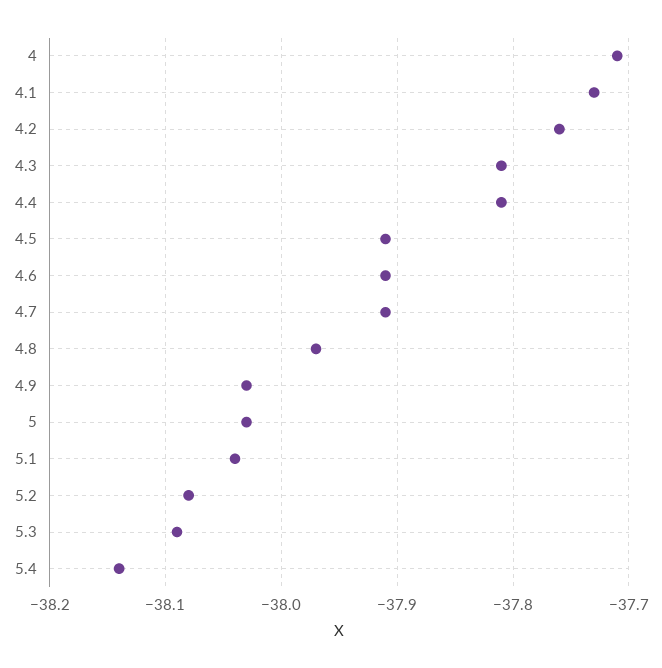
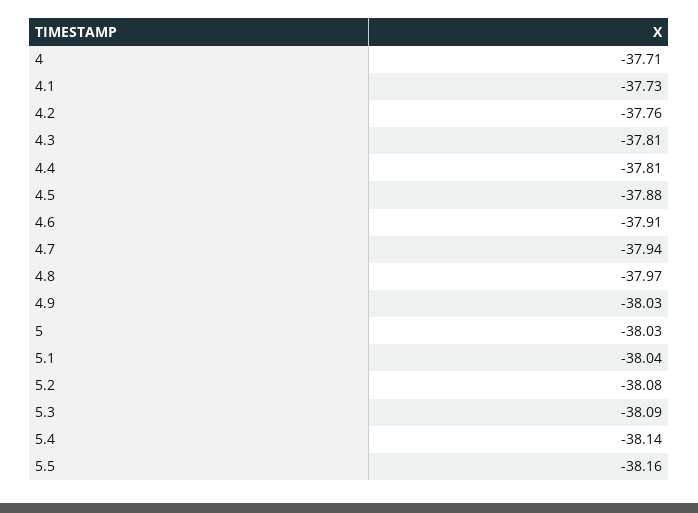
  {
    "4": -37.71,
    "4.1": -37.73,
    "4.2": -37.76,
    "4.3": -37.81,
    "4.4": -37.81,
-   "4.5": -37.91,
+   "4.5": -37.88,
    "4.6": -37.91,
-   "4.7": -37.91,
+   "4.7": -37.94,
    "4.8": -37.97,
    "4.9": -38.03,
    "5": -38.03,
    "5.1": -38.04,
    "5.2": -38.08,
    "5.3": -38.09,
-   "5.4": -38.14
+   "5.4": -38.14,
+   "5.5": -38.16
  }

